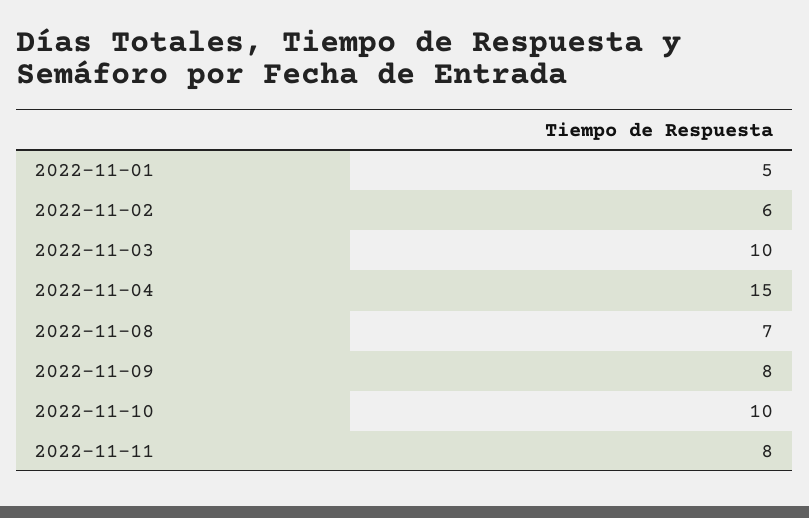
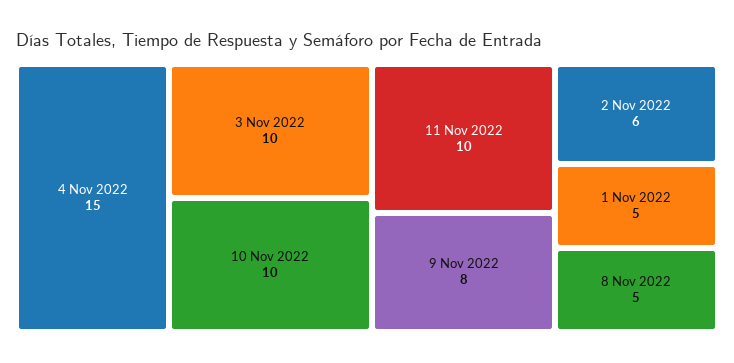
  {
    "2022-11-01": 5,
    "2022-11-02": 6,
    "2022-11-03": 10,
    "2022-11-04": 15,
-   "2022-11-08": 7,
+   "2022-11-08": 5,
    "2022-11-09": 8,
    "2022-11-10": 10,
-   "2022-11-11": 8
+   "2022-11-11": 10
  }

